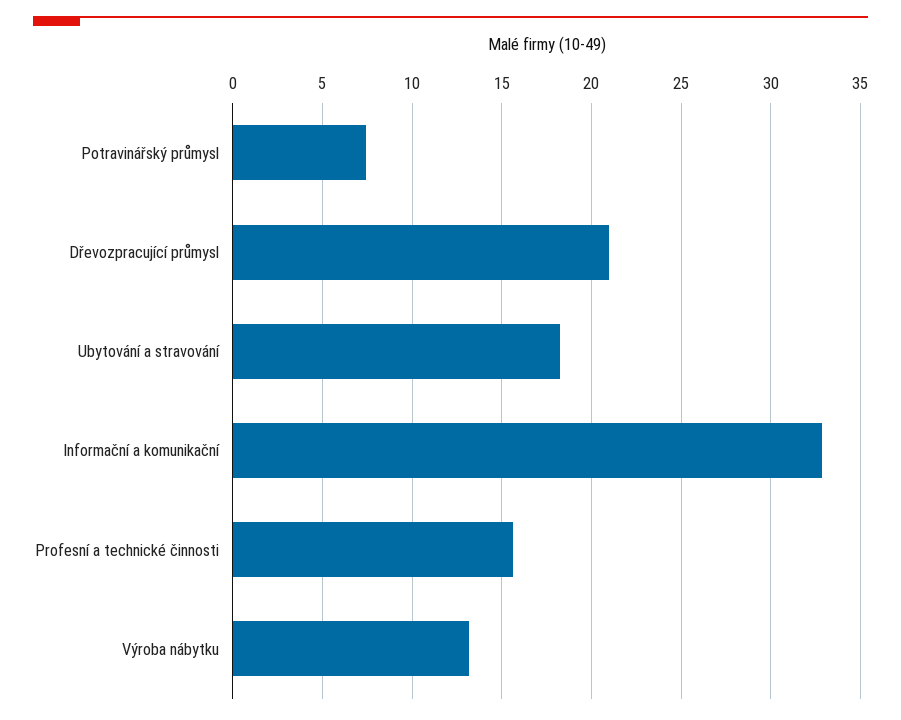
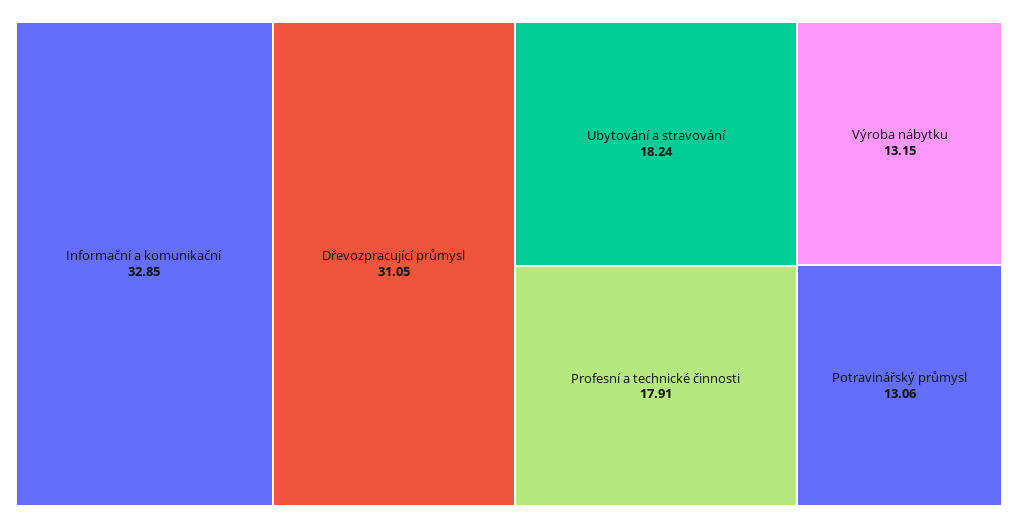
  {
-   "Potravinářský průmysl": 7.5,
+   "Potravinářský průmysl": 13.06,
-   "Dřevozpracující průmysl": 21,
+   "Dřevozpracující průmysl": 31.05,
    "Ubytování a stravování": 18.24,
    "Informační a komunikační": 32.85,
-   "Profesní a technické činnosti": 15.5,
+   "Profesní a technické činnosti": 17.91,
    "Výroba nábytku": 13.15
  }

